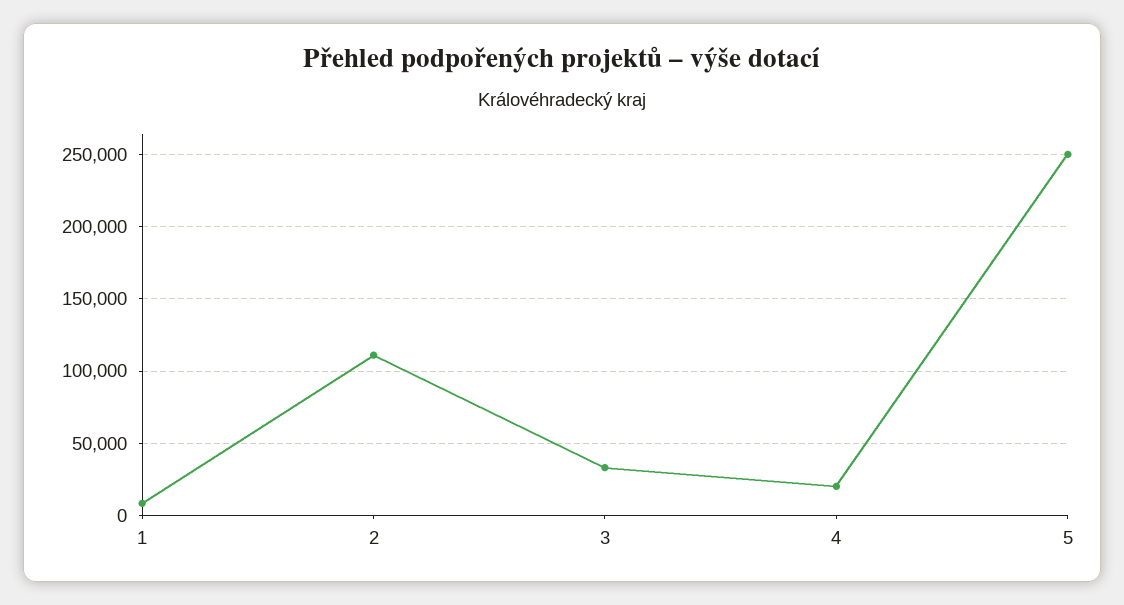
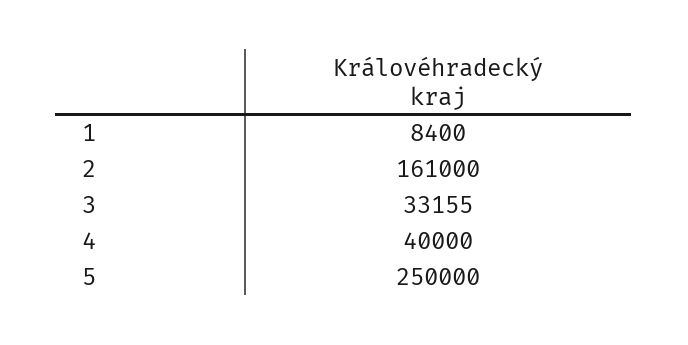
  {
    "1": 8400,
-   "2": 110000,
+   "2": 161000,
    "3": 33155,
-   "4": 20000,
+   "4": 40000,
    "5": 250000
  }

